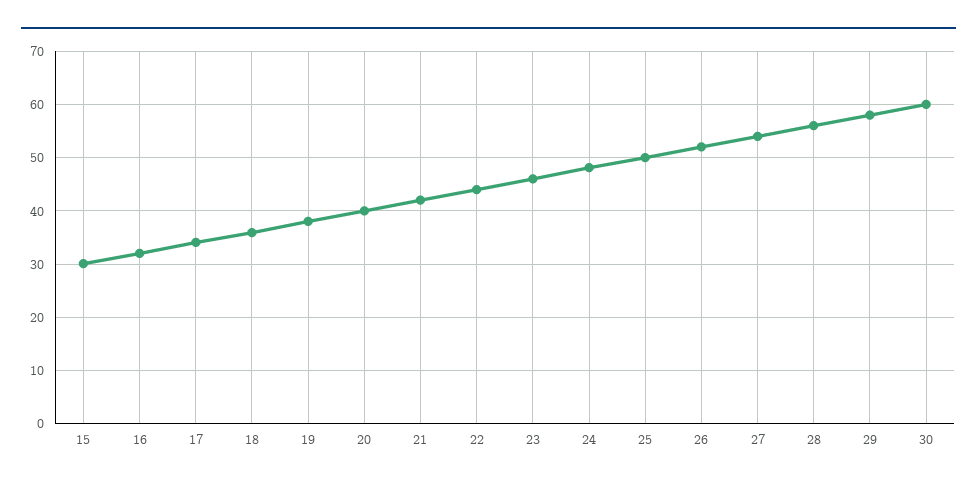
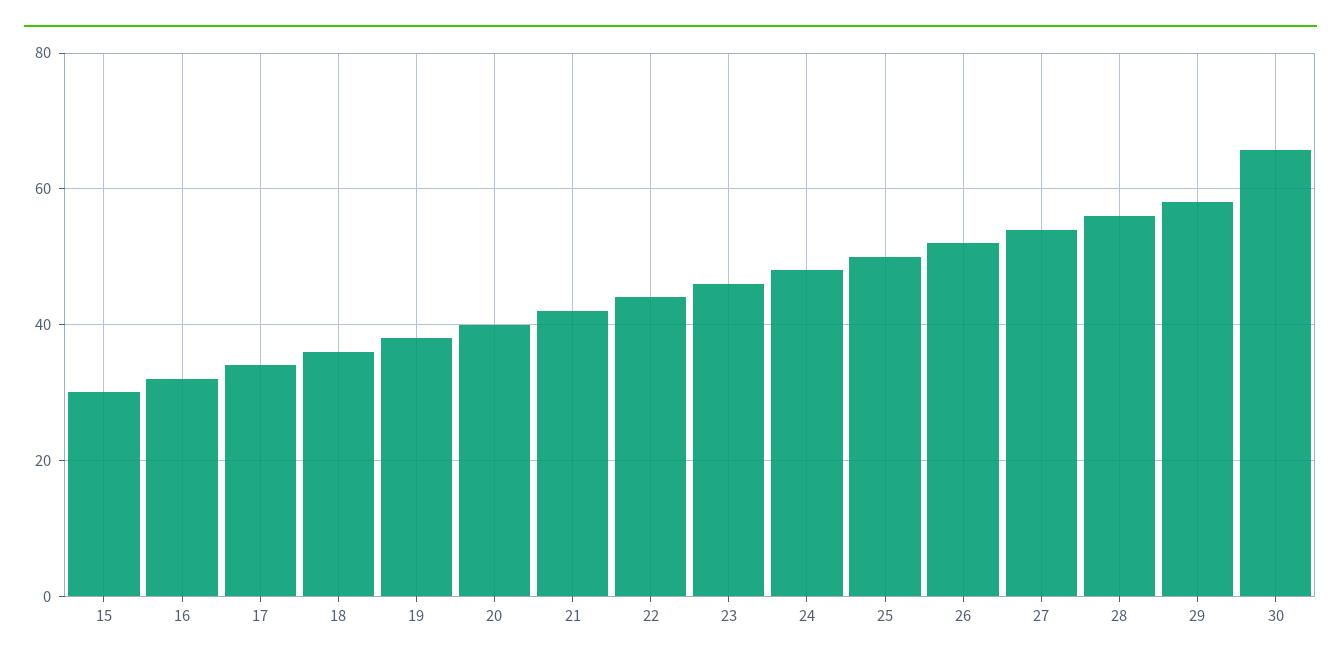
  {
    "15": 30,
    "16": 32,
    "17": 34,
    "18": 36,
    "19": 38,
    "20": 40,
    "21": 42,
    "22": 44,
    "23": 46,
    "24": 48,
    "25": 50,
    "26": 52,
    "27": 54,
    "28": 56,
    "29": 58,
-   "30": 60
+   "30": 66
  }

